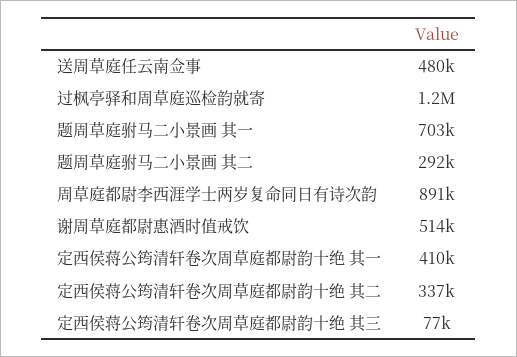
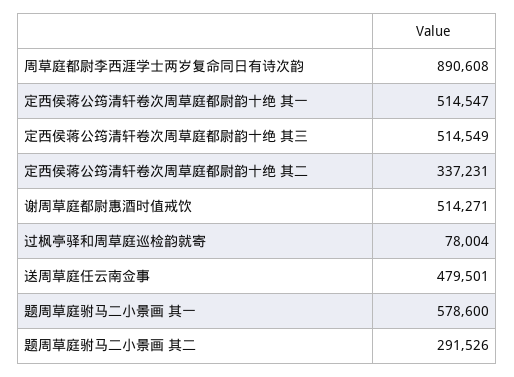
  {
    "送周草庭任云南佥事": 479501,
-   "过枫亭驿和周草庭巡检韵就寄": 1200000,
+   "过枫亭驿和周草庭巡检韵就寄": 78004,
-   "题周草庭驸马二小景画 其一": 703000,
+   "题周草庭驸马二小景画 其一": 578600,
    "题周草庭驸马二小景画 其二": 291526,
    "周草庭都尉李西涯学士两岁复命同日有诗次韵": 890608,
    "谢周草庭都尉惠酒时值戒饮": 514271,
-   "定西侯蒋公筠清轩卷次周草庭都尉韵十绝 其一": 410000,
+   "定西侯蒋公筠清轩卷次周草庭都尉韵十绝 其一": 514547,
    "定西侯蒋公筠清轩卷次周草庭都尉韵十绝 其二": 337231,
-   "定西侯蒋公筠清轩卷次周草庭都尉韵十绝 其三": 77000
+   "定西侯蒋公筠清轩卷次周草庭都尉韵十绝 其三": 514549
  }

